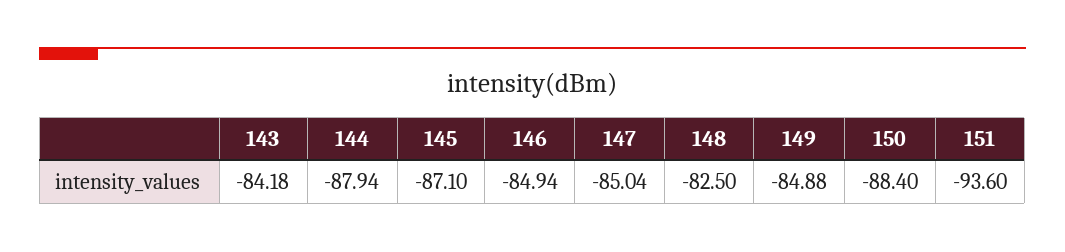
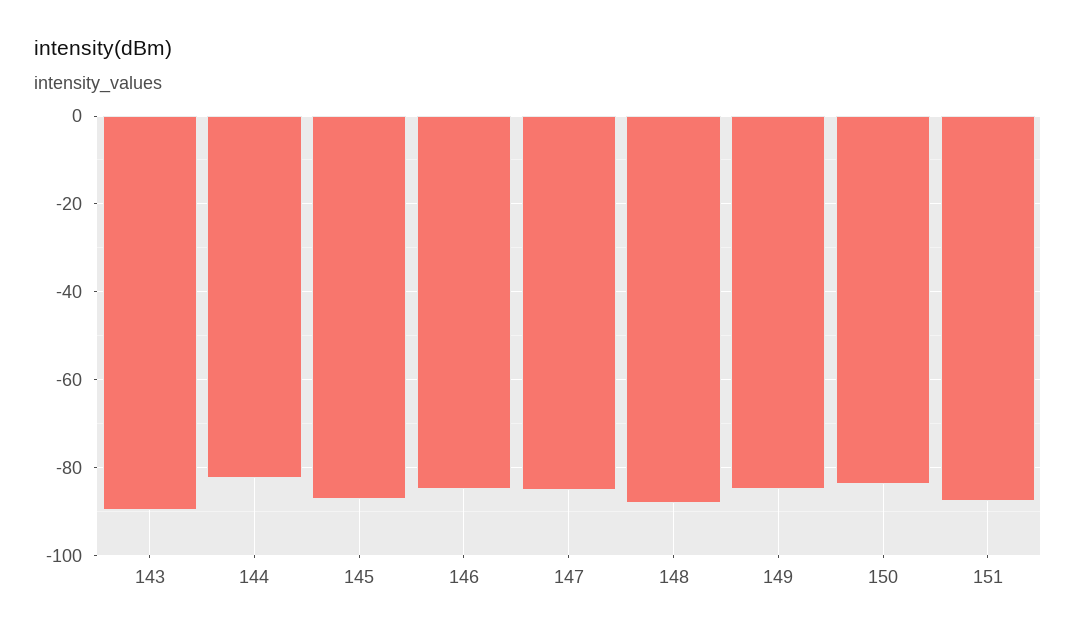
  {
-   "143": -84.18,
+   "143": -90,
-   "144": -87.94,
+   "144": -82,
    "145": -87.1,
    "146": -84.94,
    "147": -85.04,
-   "148": -82.5,
+   "148": -88,
    "149": -84.88,
-   "150": -88.4,
+   "150": -84,
-   "151": -93.6
+   "151": -88
  }

